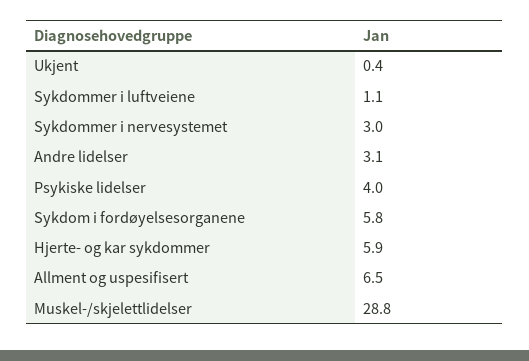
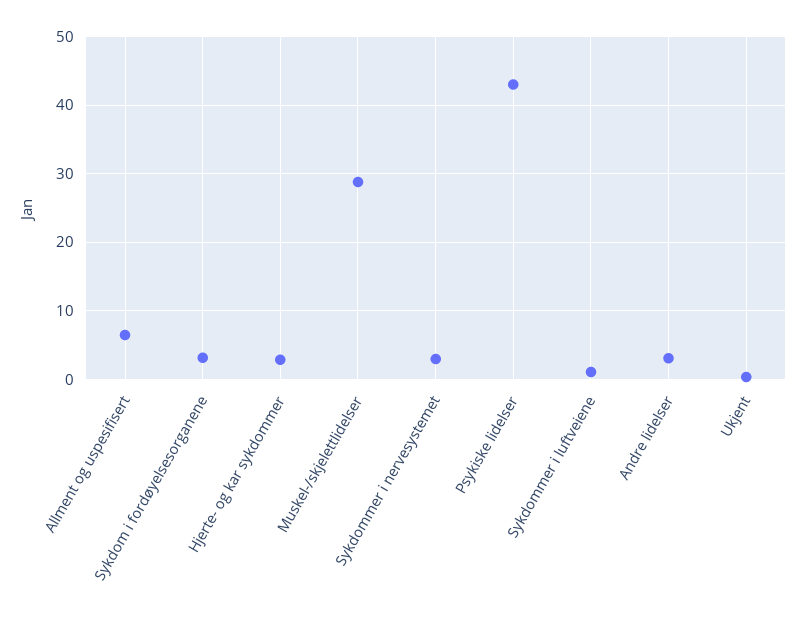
  {
    "Ukjent": 0.4,
    "Sykdommer i luftveiene": 1.1,
    "Sykdommer i nervesystemet": 3,
    "Andre lidelser": 3.1,
-   "Psykiske lidelser": 4,
+   "Psykiske lidelser": 43,
-   "Sykdom i fordøyelsesorganene": 5.8,
+   "Sykdom i fordøyelsesorganene": 3,
-   "Hjerte- og kar sykdommer": 5.9,
+   "Hjerte- og kar sykdommer": 3,
    "Allment og uspesifisert": 6.5,
    "Muskel-/skjelettlidelser": 28.8
  }

